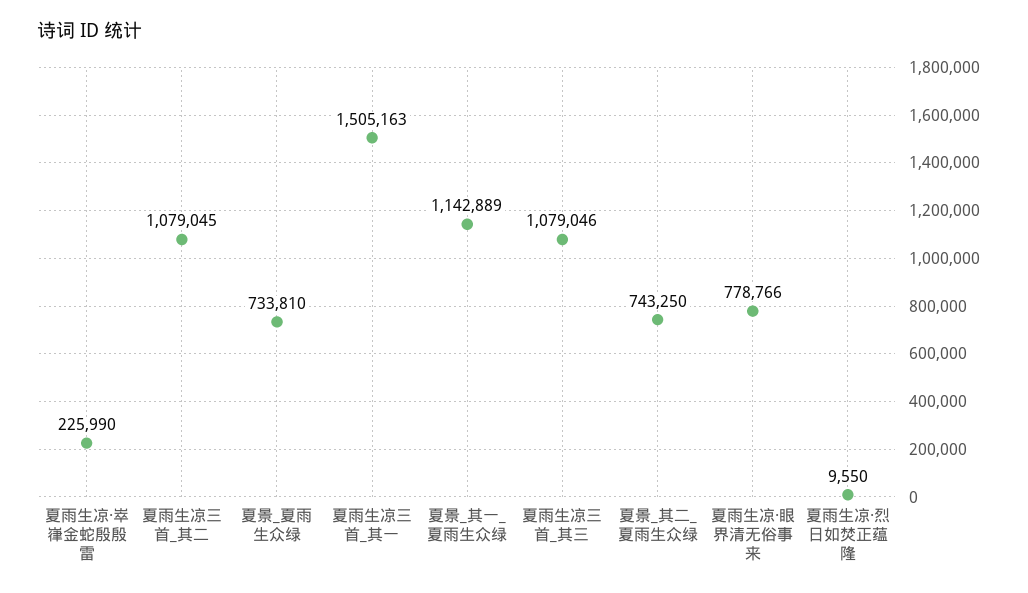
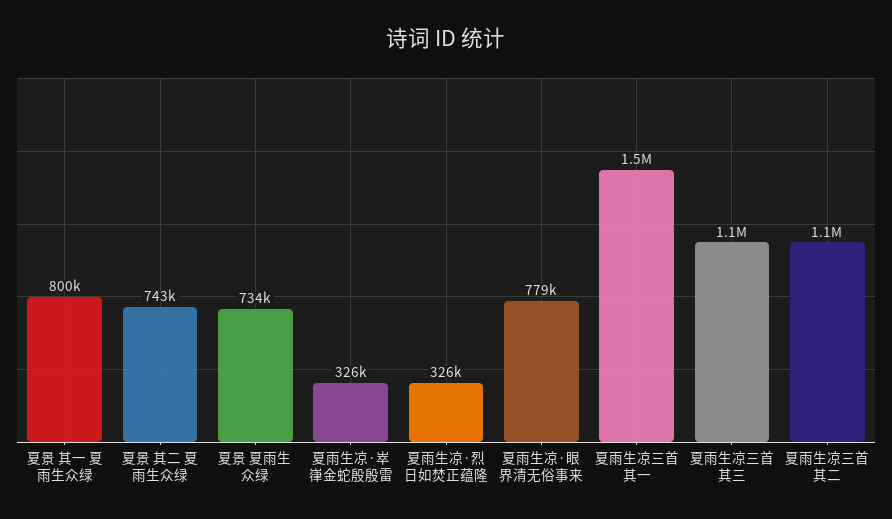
  {
-   "夏雨生凉·崒嵂金蛇殷殷雷": 225990,
+   "夏雨生凉·崒嵂金蛇殷殷雷": 326000,
    "夏雨生凉三首_其二": 1079045,
    "夏景_夏雨生众绿": 733810,
    "夏雨生凉三首_其一": 1505163,
-   "夏景_其一_夏雨生众绿": 1142889,
+   "夏景_其一_夏雨生众绿": 800000,
    "夏雨生凉三首_其三": 1079046,
    "夏景_其二_夏雨生众绿": 743250,
    "夏雨生凉·眼界清无俗事来": 778766,
-   "夏雨生凉·烈日如焚正蕴隆": 9550
+   "夏雨生凉·烈日如焚正蕴隆": 326000
  }

